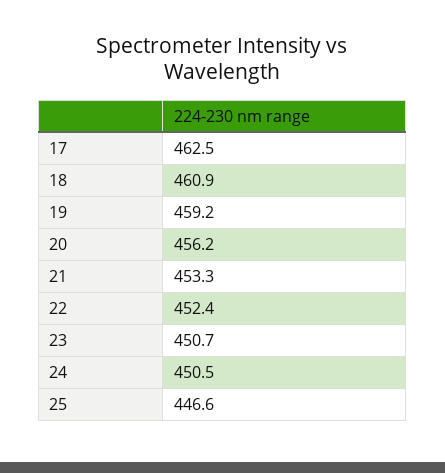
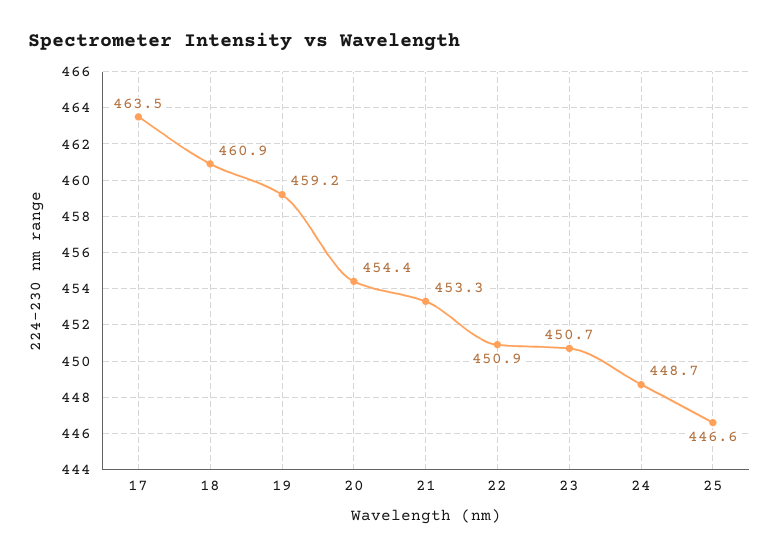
  {
-   "17": 462.5,
+   "17": 463.5,
    "18": 460.9,
    "19": 459.2,
-   "20": 456.2,
+   "20": 454.4,
    "21": 453.3,
-   "22": 452.4,
+   "22": 450.9,
    "23": 450.7,
-   "24": 450.5,
+   "24": 448.7,
    "25": 446.6
  }

